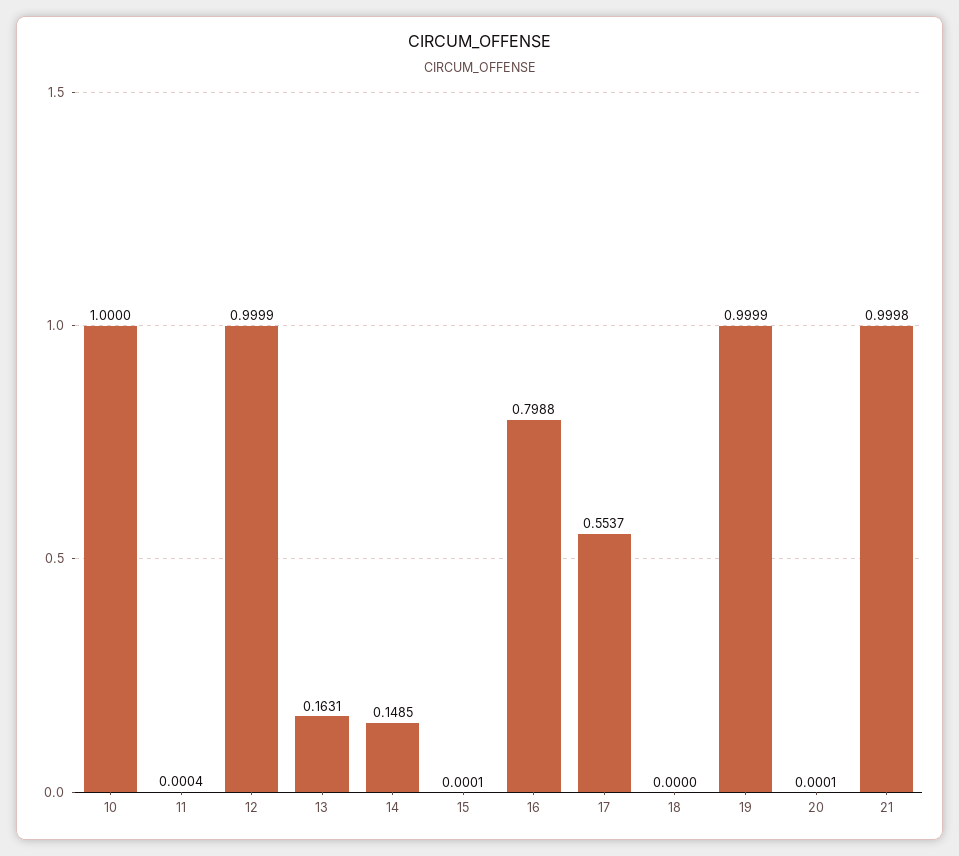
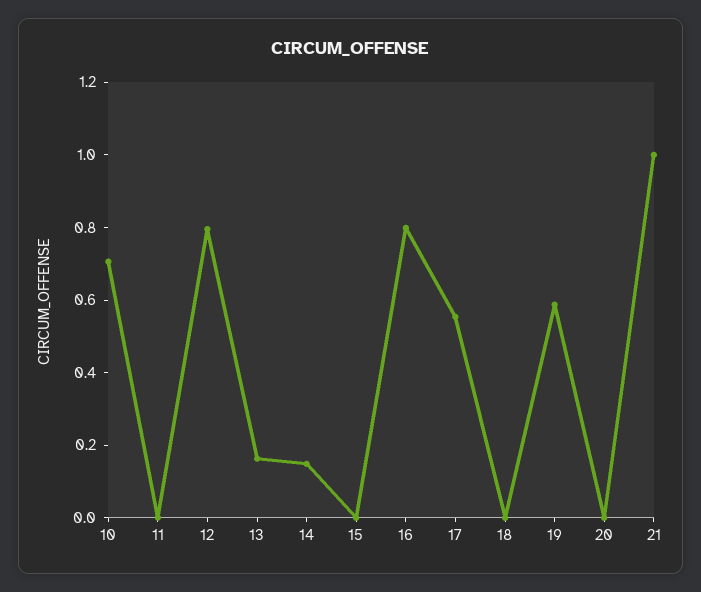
  {
-   "10": 1,
+   "10": 0.7,
    "11": 0.0004,
-   "12": 0.9999,
+   "12": 0.8,
    "13": 0.1631,
    "14": 0.1485,
    "15": 0.0001,
    "16": 0.7988,
    "17": 0.5537,
    "18": 0,
-   "19": 0.9999,
+   "19": 0.6,
    "20": 0.0001,
    "21": 0.9998
  }

